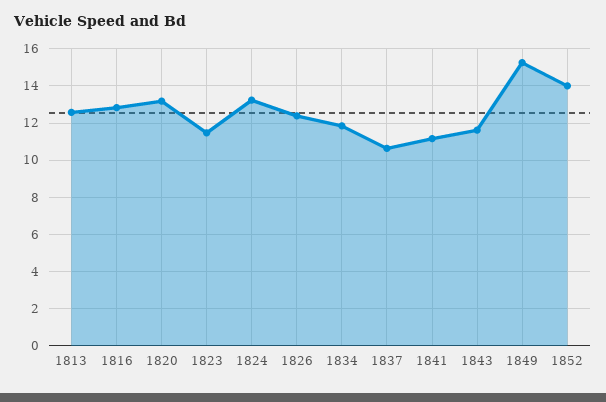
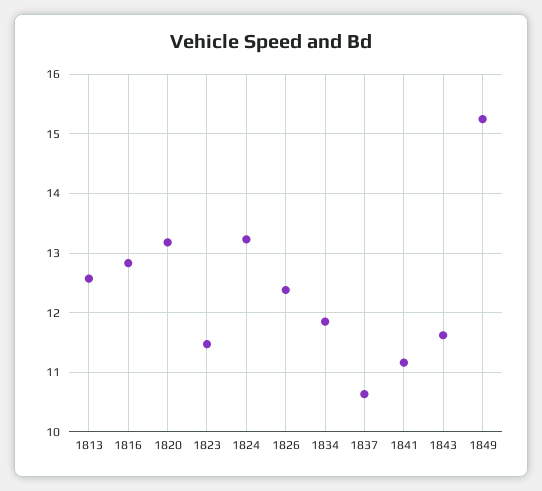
  {
    "1813": 12.6,
    "1816": 12.8,
    "1820": 13.2,
    "1823": 11.4,
    "1824": 13.2,
    "1826": 12.4,
    "1834": 11.8,
    "1837": 10.6,
    "1841": 11.2,
    "1843": 11.6,
-   "1849": 15.2,
+   "1849": 15.2
-   "1852": 14
  }

